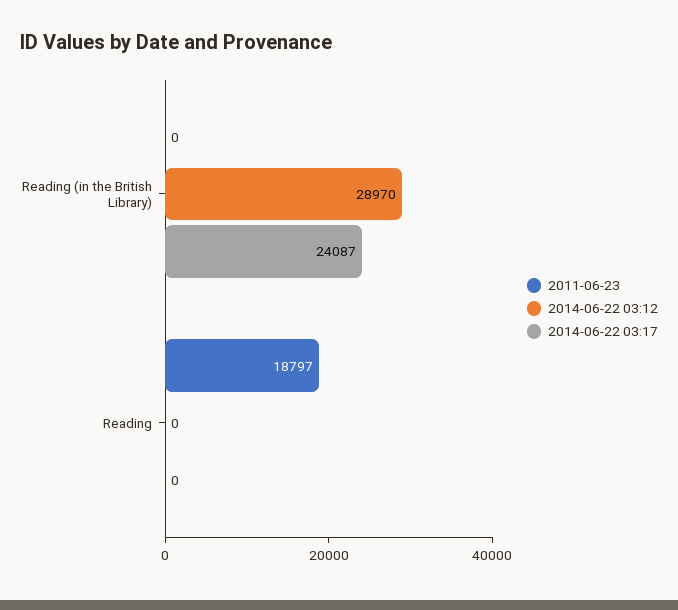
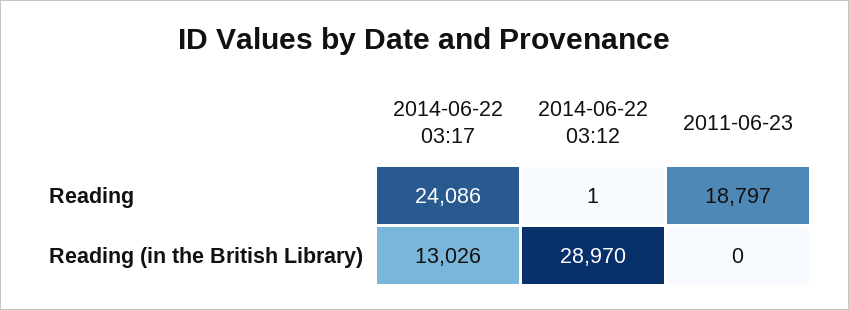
  {
    "2011-06-23": {
      "Reading (in the British Library)": 0,
      "Reading": 18797
    },
    "2014-06-22 03:12": {
      "Reading (in the British Library)": 28970,
-     "Reading": 0
+     "Reading": 1
    },
    "2014-06-22 03:17": {
-     "Reading (in the British Library)": 24087,
+     "Reading (in the British Library)": 13026,
-     "Reading": 0
+     "Reading": 24086
    }
  }

